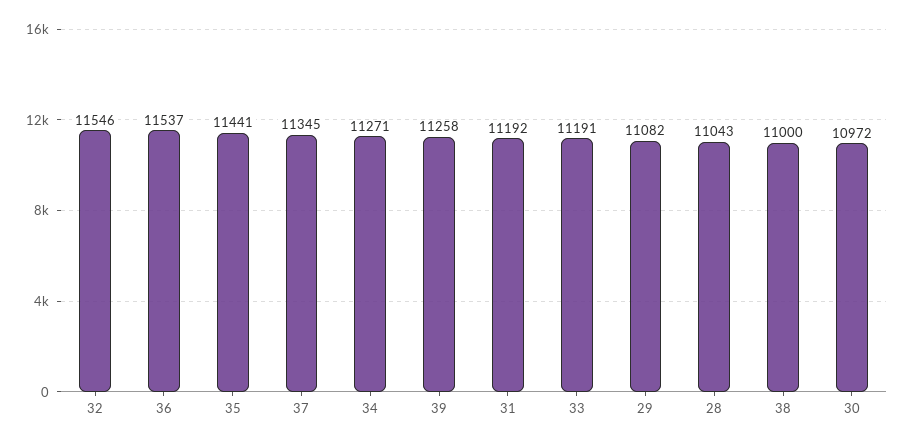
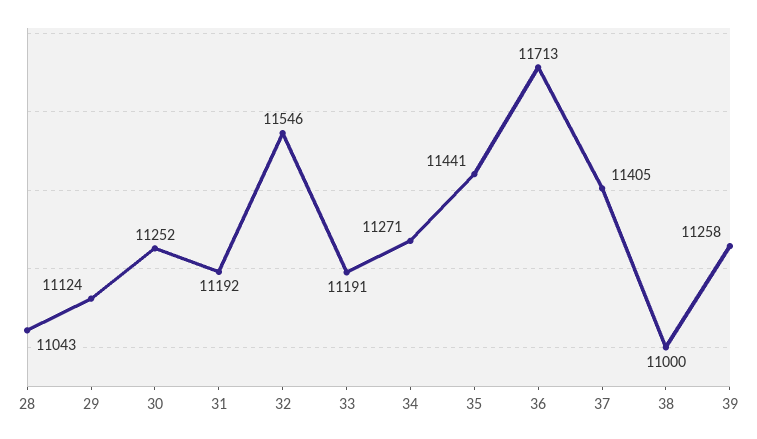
  {
    "32": 11546,
-   "36": 11537,
+   "36": 11713,
    "35": 11441,
-   "37": 11345,
+   "37": 11405,
    "34": 11271,
    "39": 11258,
    "31": 11192,
    "33": 11191,
-   "29": 11082,
+   "29": 11124,
    "28": 11043,
    "38": 11000,
-   "30": 10972
+   "30": 11252
  }

